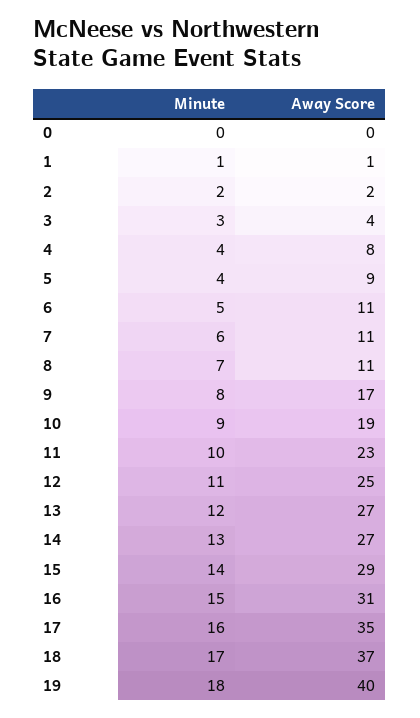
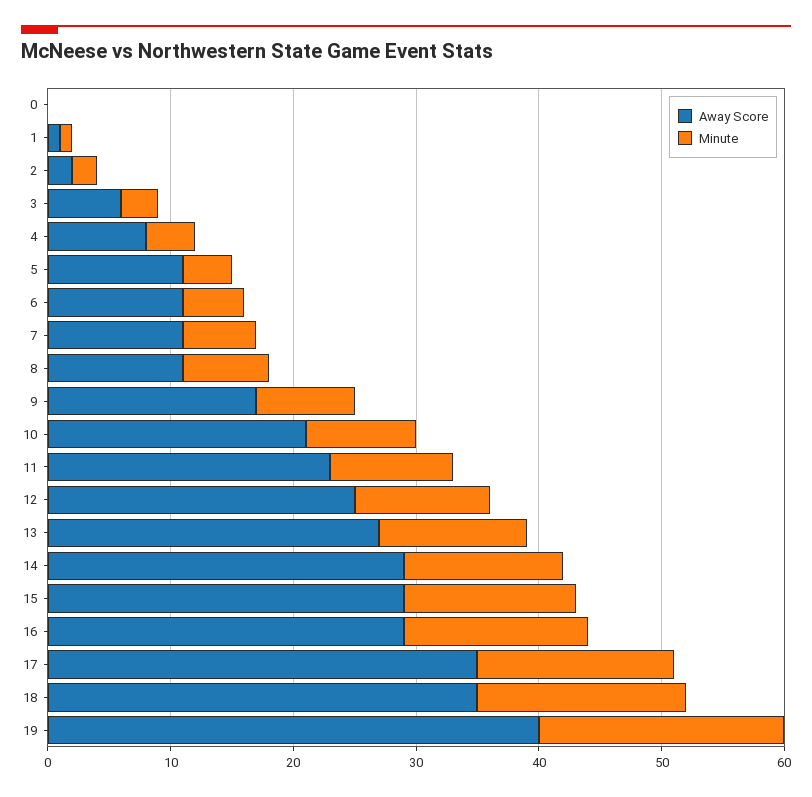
  {
    "Minute": {
      "0": 0,
      "1": 1,
      "2": 2,
      "3": 3,
      "4": 4,
      "5": 4,
      "6": 5,
      "7": 6,
      "8": 7,
      "9": 8,
      "10": 9,
      "11": 10,
      "12": 11,
      "13": 12,
      "14": 13,
      "15": 14,
      "16": 15,
      "17": 16,
      "18": 17,
-     "19": 18
+     "19": 20
    },
    "Away Score": {
      "0": 0,
      "1": 1,
      "2": 2,
-     "3": 4,
+     "3": 6,
      "4": 8,
-     "5": 9,
+     "5": 11,
      "6": 11,
      "7": 11,
      "8": 11,
      "9": 17,
-     "10": 19,
+     "10": 21,
      "11": 23,
      "12": 25,
      "13": 27,
-     "14": 27,
+     "14": 29,
      "15": 29,
-     "16": 31,
+     "16": 29,
      "17": 35,
-     "18": 37,
+     "18": 35,
      "19": 40
    }
  }

